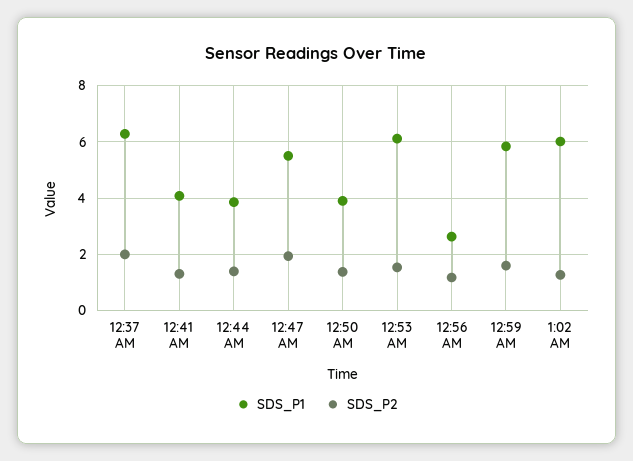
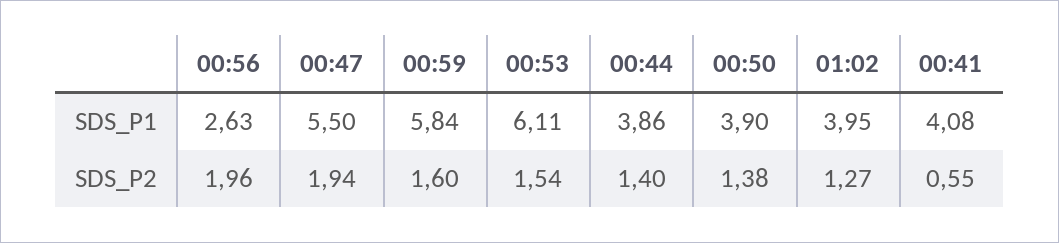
  {
    "SDS_P1": {
-     "12:37 AM": 6.25,
      "12:41 AM": 4.08,
      "12:44 AM": 3.86,
      "12:47 AM": 5.5,
      "12:50 AM": 3.9,
      "12:53 AM": 6.11,
      "12:56 AM": 2.63,
      "12:59 AM": 5.84,
-     "1:02 AM": 6
+     "1:02 AM": 3.95
    },
    "SDS_P2": {
-     "12:37 AM": 2,
-     "12:41 AM": 1.25,
+     "12:41 AM": 0.55,
      "12:44 AM": 1.4,
      "12:47 AM": 1.94,
      "12:50 AM": 1.38,
      "12:53 AM": 1.54,
-     "12:56 AM": 1.25,
+     "12:56 AM": 1.96,
      "12:59 AM": 1.6,
      "1:02 AM": 1.27
    }
  }

